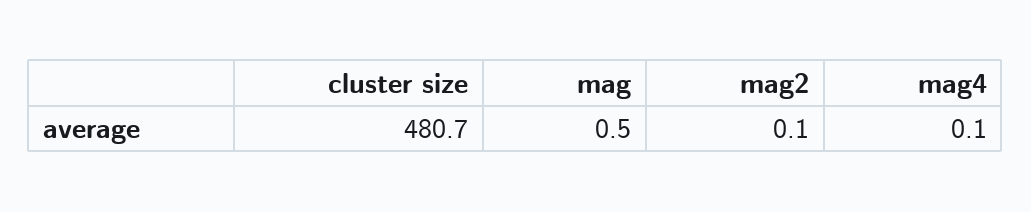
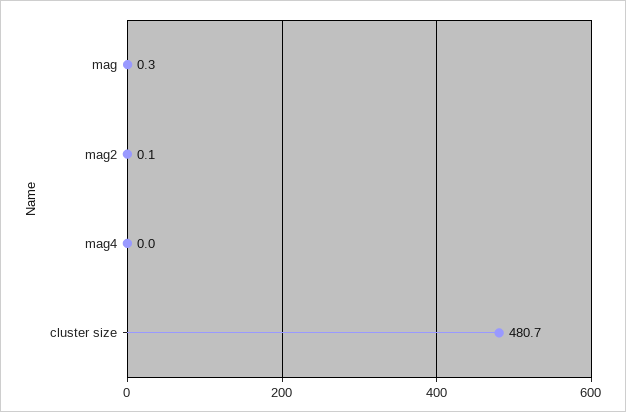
  {
    "cluster size": 480.7,
-   "mag": 0.5,
+   "mag": 0.3,
    "mag2": 0.1,
-   "mag4": 0.1
+   "mag4": 0
  }

